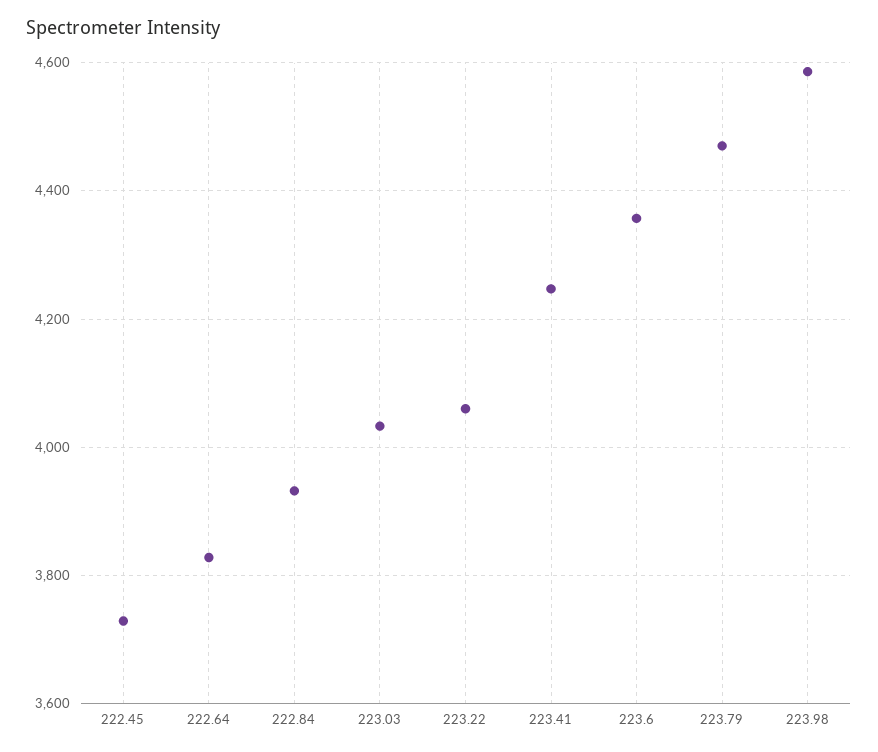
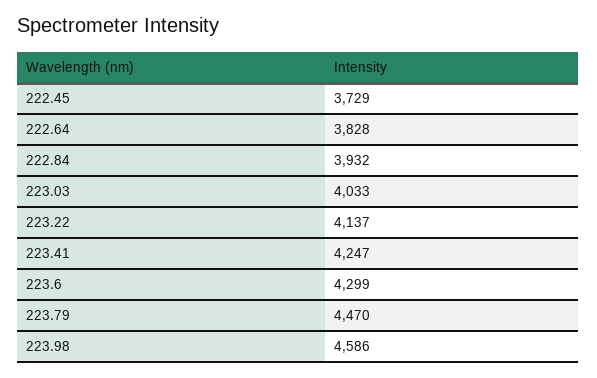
  {
    "222.45": 3729,
    "222.64": 3828,
    "222.84": 3932,
    "223.03": 4033,
-   "223.22": 4060,
+   "223.22": 4137,
    "223.41": 4247,
-   "223.6": 4360,
+   "223.6": 4299,
    "223.79": 4470,
    "223.98": 4586
  }

